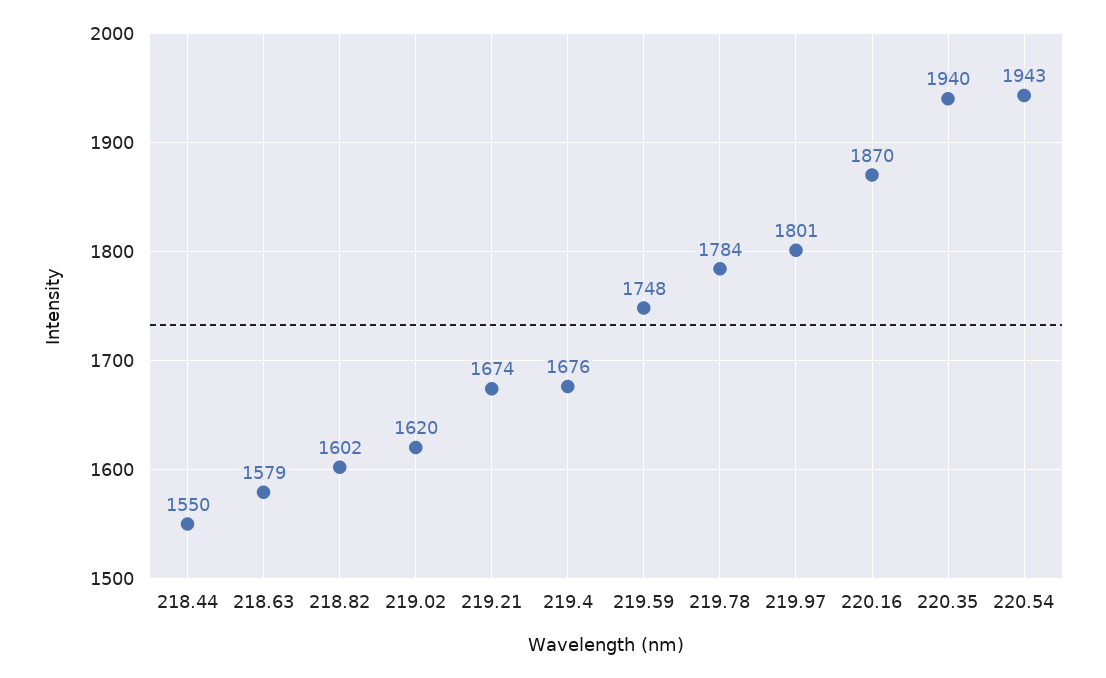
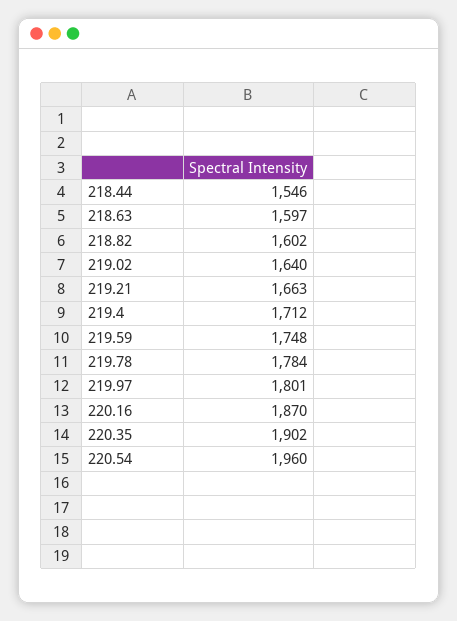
  {
-   "218.44": 1550,
+   "218.44": 1546,
-   "218.63": 1579,
+   "218.63": 1597,
    "218.82": 1602,
-   "219.02": 1620,
+   "219.02": 1640,
-   "219.21": 1674,
+   "219.21": 1663,
-   "219.4": 1676,
+   "219.4": 1712,
    "219.59": 1748,
    "219.78": 1784,
    "219.97": 1801,
    "220.16": 1870,
-   "220.35": 1940,
+   "220.35": 1902,
-   "220.54": 1943
+   "220.54": 1960
  }

